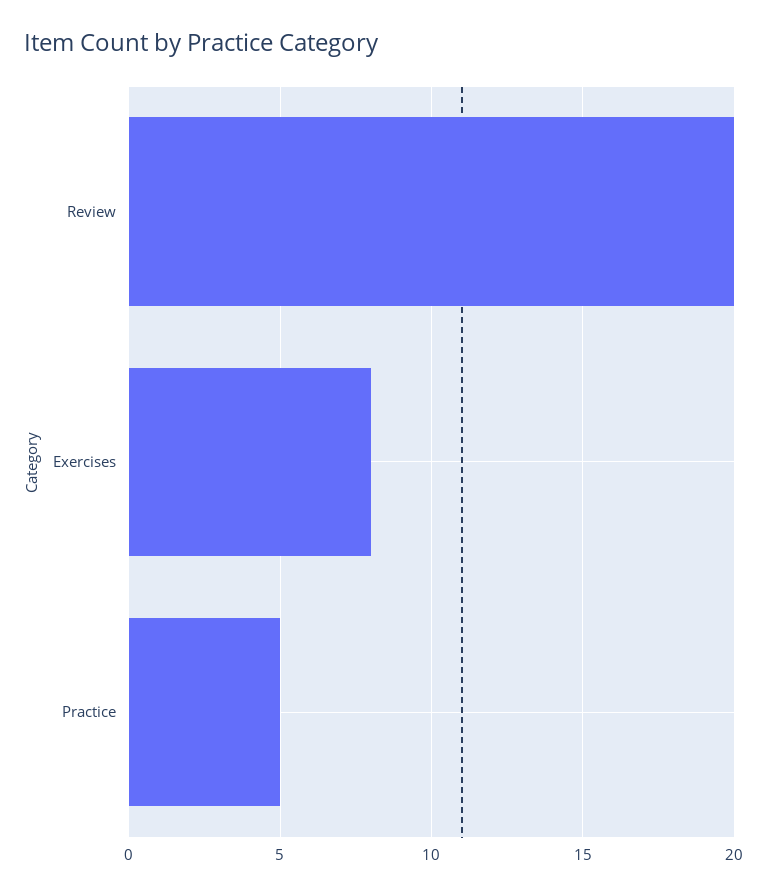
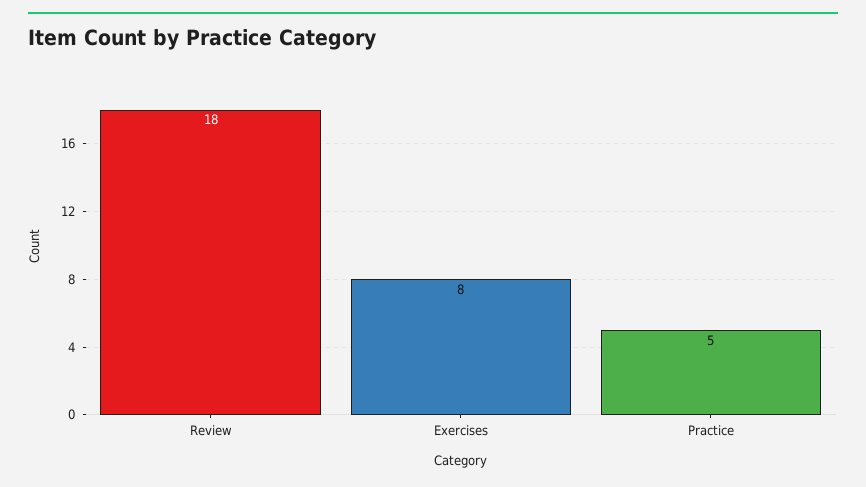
  {
-   "Review": 20,
+   "Review": 18,
    "Exercises": 8,
    "Practice": 5
  }

